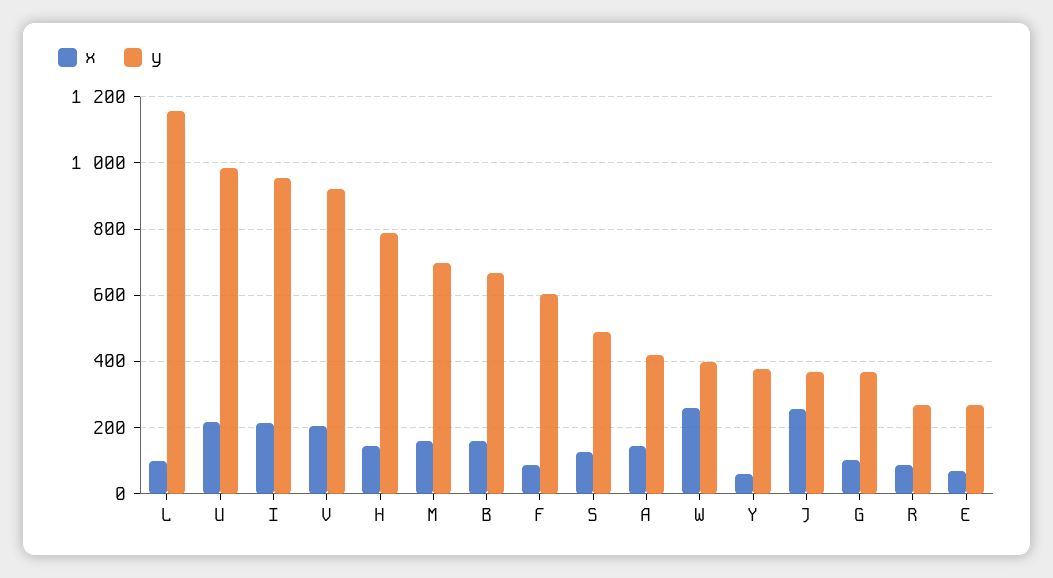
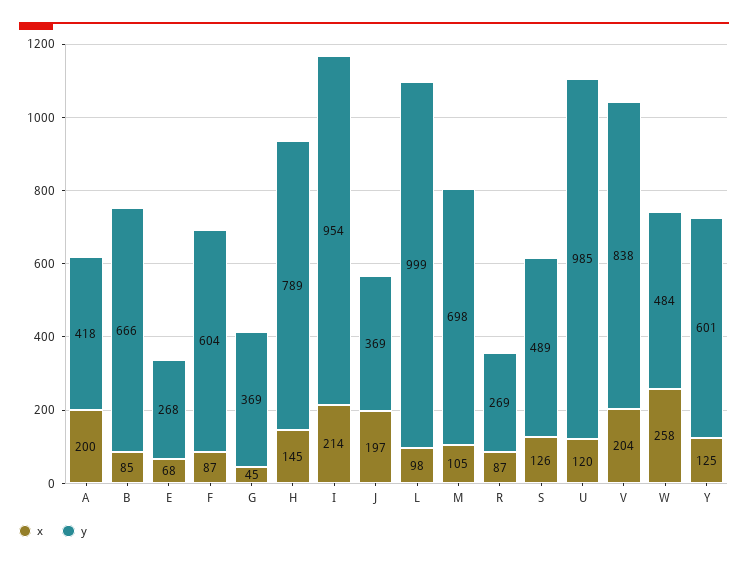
  {
    "x": {
      "L": 98,
-     "U": 220,
+     "U": 120,
      "I": 214,
      "V": 204,
      "H": 145,
-     "M": 160,
+     "M": 105,
-     "B": 160,
+     "B": 85,
      "F": 87,
      "S": 126,
-     "A": 140,
+     "A": 200,
      "W": 258,
-     "Y": 60,
+     "Y": 125,
-     "J": 260,
+     "J": 197,
-     "G": 100,
+     "G": 45,
      "R": 87,
      "E": 68
    },
    "y": {
-     "L": 1160,
+     "L": 999,
      "U": 985,
      "I": 954,
-     "V": 920,
+     "V": 838,
      "H": 789,
      "M": 698,
      "B": 666,
      "F": 604,
      "S": 489,
      "A": 418,
-     "W": 400,
+     "W": 484,
-     "Y": 380,
+     "Y": 601,
      "J": 369,
      "G": 369,
      "R": 269,
      "E": 268
    }
  }

